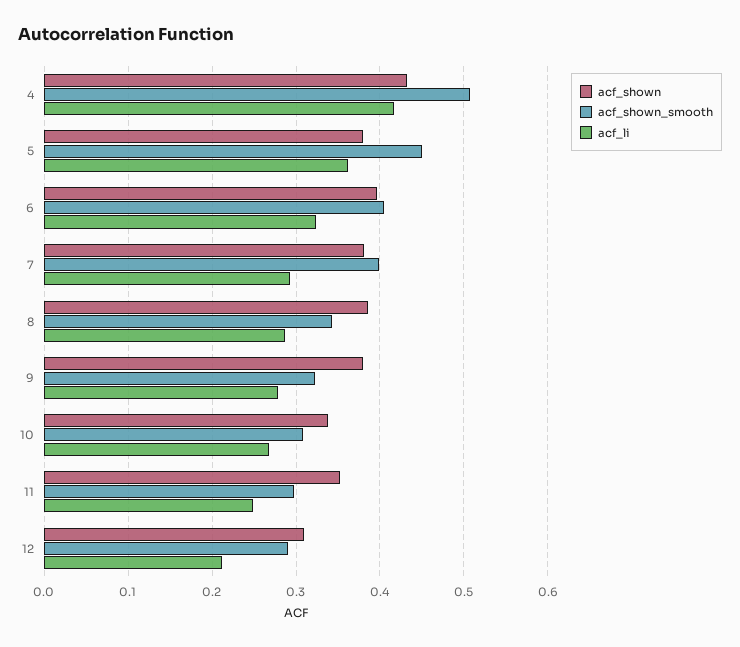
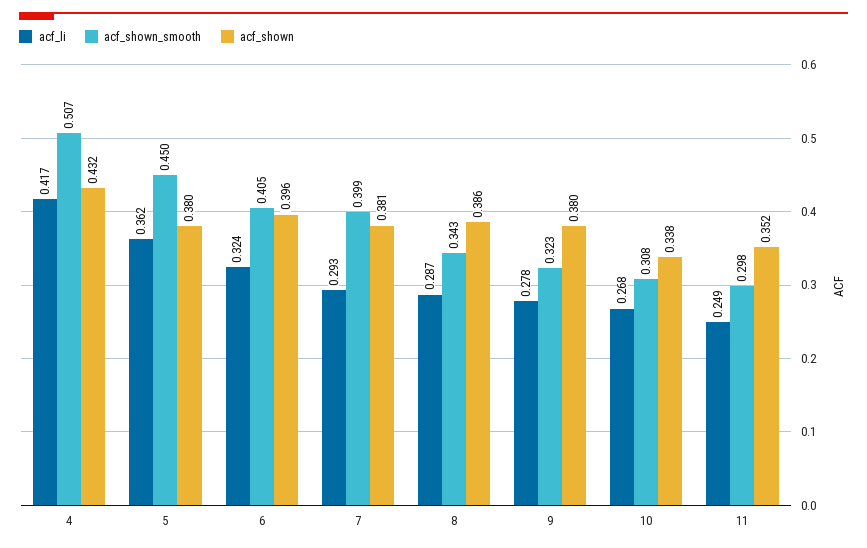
  {
    "acf_shown": {
      "4": 0.432,
      "5": 0.38,
      "6": 0.396,
      "7": 0.381,
      "8": 0.386,
      "9": 0.38,
      "10": 0.338,
-     "11": 0.352,
+     "11": 0.352
-     "12": 0.31
    },
    "acf_shown_smooth": {
      "4": 0.507,
      "5": 0.45,
      "6": 0.405,
      "7": 0.399,
      "8": 0.343,
      "9": 0.323,
      "10": 0.308,
-     "11": 0.298,
+     "11": 0.298
-     "12": 0.29
    },
    "acf_li": {
      "4": 0.417,
      "5": 0.362,
      "6": 0.324,
      "7": 0.293,
      "8": 0.287,
      "9": 0.278,
      "10": 0.268,
-     "11": 0.249,
+     "11": 0.249
-     "12": 0.21
    }
  }

